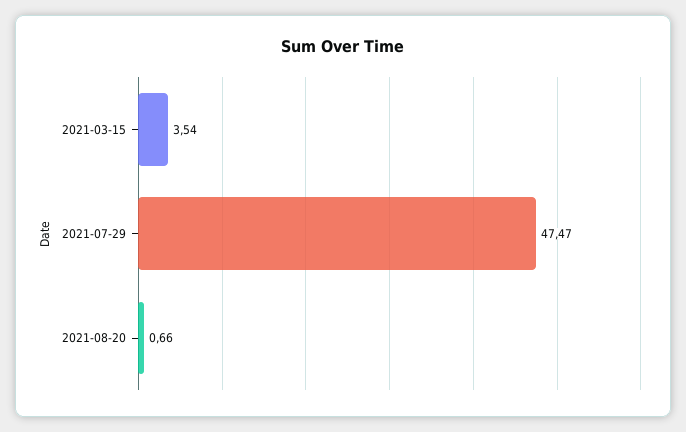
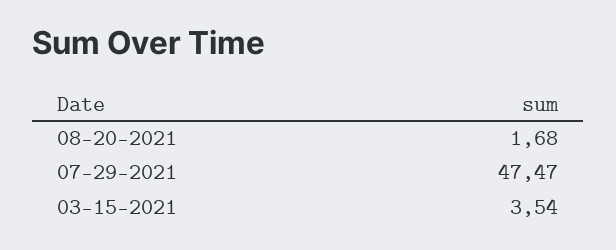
  {
    "2021-03-15": 3.54,
    "2021-07-29": 47.47,
-   "2021-08-20": 0.66
+   "2021-08-20": 1.68
  }

